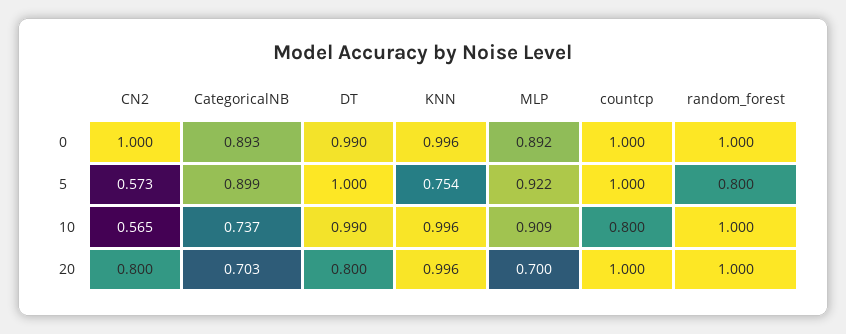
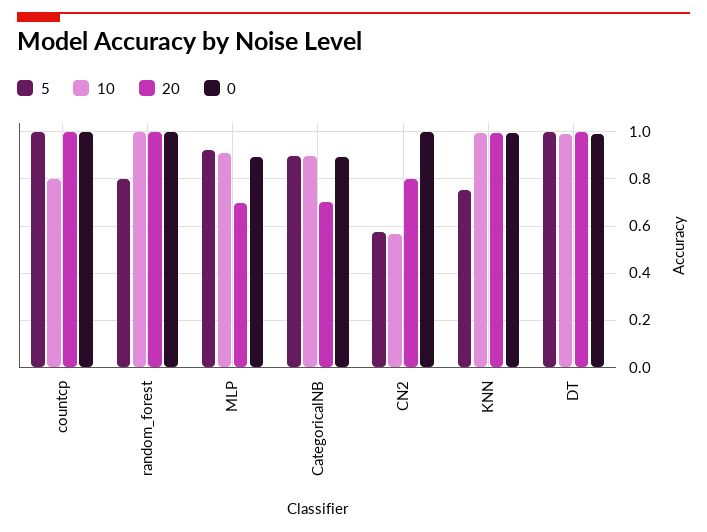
  {
    "0": {
      "CN2": 1,
      "CategoricalNB": 0.893,
      "DT": 0.99,
      "KNN": 0.996,
      "MLP": 0.892,
      "countcp": 1,
      "random_forest": 1
    },
    "5": {
      "CN2": 0.573,
      "CategoricalNB": 0.899,
      "DT": 1,
      "KNN": 0.754,
      "MLP": 0.922,
      "countcp": 1,
      "random_forest": 0.8
    },
    "10": {
      "CN2": 0.565,
-     "CategoricalNB": 0.737,
+     "CategoricalNB": 0.9,
      "DT": 0.99,
      "KNN": 0.996,
      "MLP": 0.909,
      "countcp": 0.8,
      "random_forest": 1
    },
    "20": {
      "CN2": 0.8,
      "CategoricalNB": 0.703,
-     "DT": 0.8,
+     "DT": 1,
      "KNN": 0.996,
      "MLP": 0.7,
      "countcp": 1,
      "random_forest": 1
    }
  }

